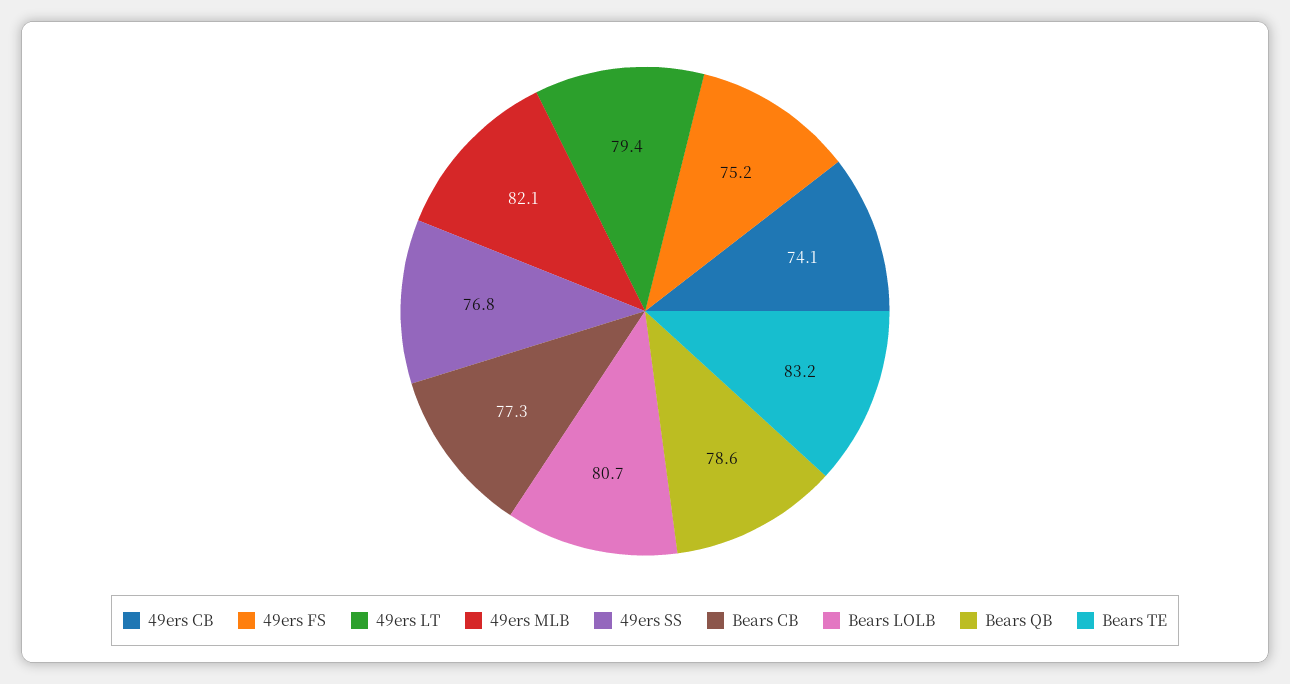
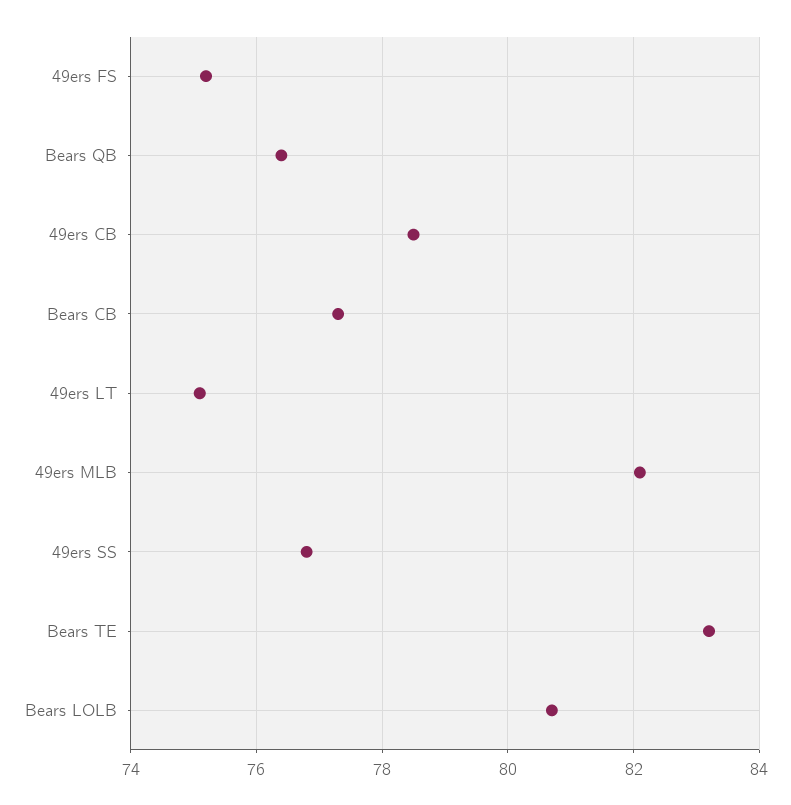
  {
-   "49ers CB": 74.1,
+   "49ers CB": 78.5,
    "49ers FS": 75.2,
-   "49ers LT": 79.4,
+   "49ers LT": 75,
    "49ers MLB": 82.1,
    "49ers SS": 76.8,
    "Bears CB": 77.3,
    "Bears LOLB": 80.7,
-   "Bears QB": 78.6,
+   "Bears QB": 76.5,
    "Bears TE": 83.2
  }

